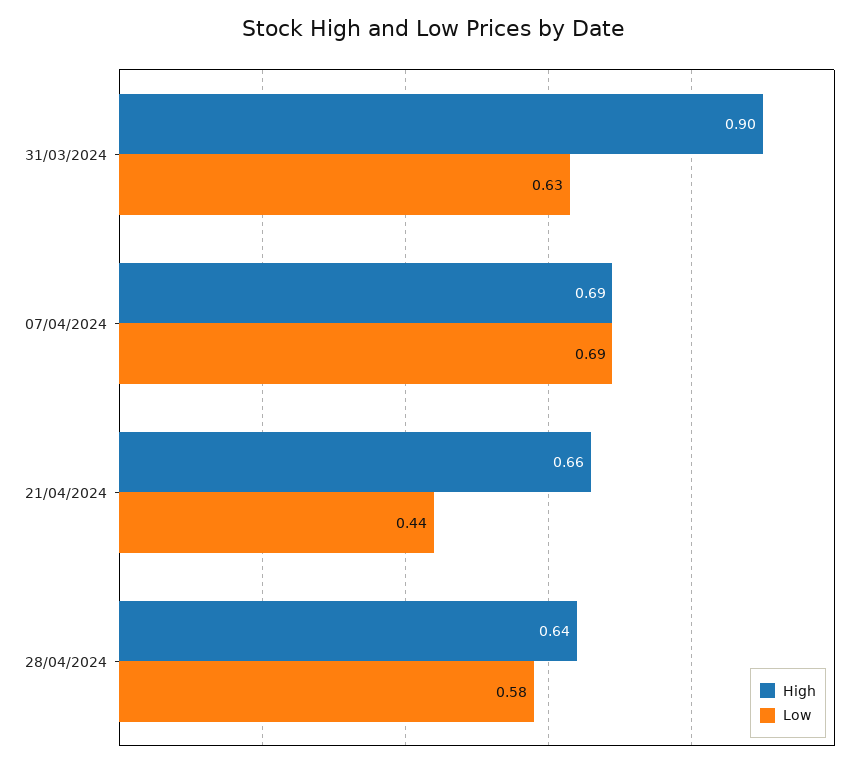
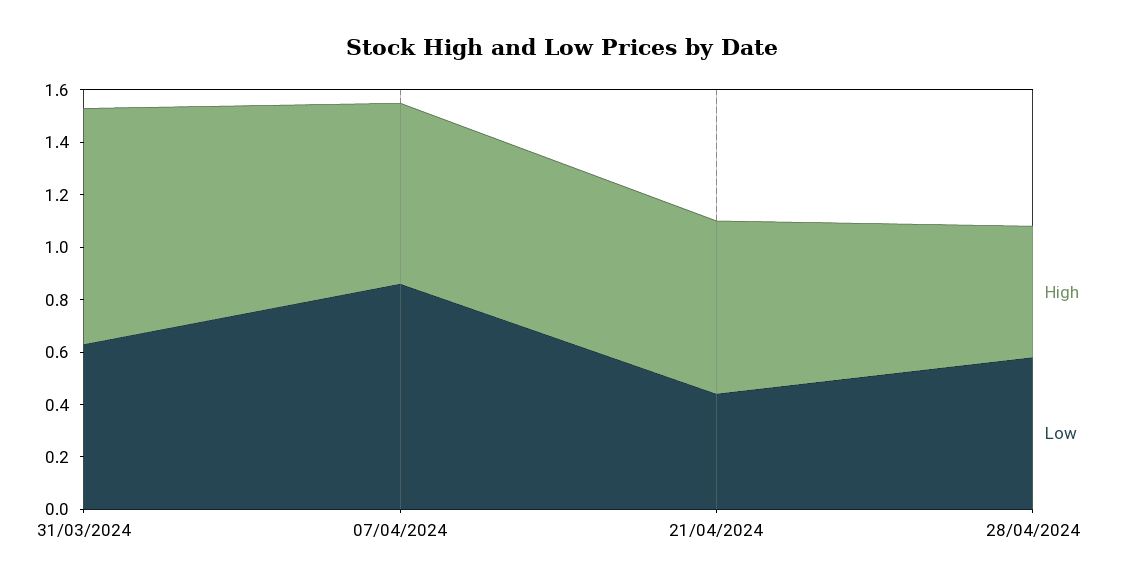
  {
    "High": {
      "31/03/2024": 0.9,
      "07/04/2024": 0.69,
      "21/04/2024": 0.66,
-     "28/04/2024": 0.64
+     "28/04/2024": 0.5
    },
    "Low": {
      "31/03/2024": 0.63,
-     "07/04/2024": 0.69,
+     "07/04/2024": 0.85,
      "21/04/2024": 0.44,
      "28/04/2024": 0.58
    }
  }

